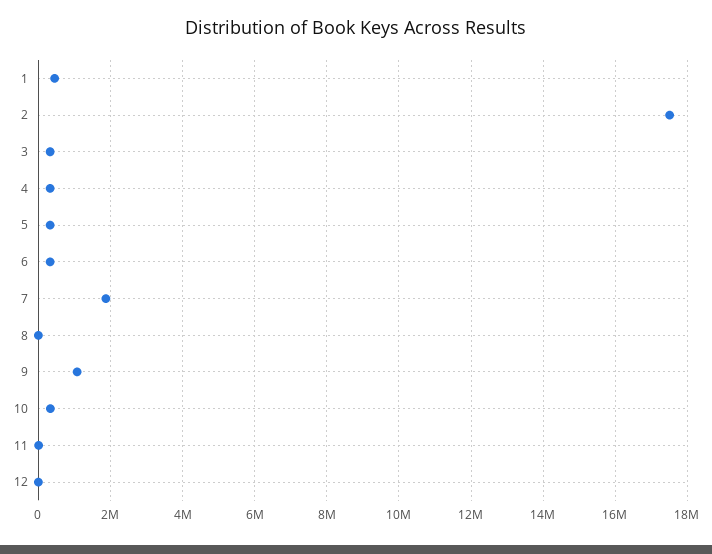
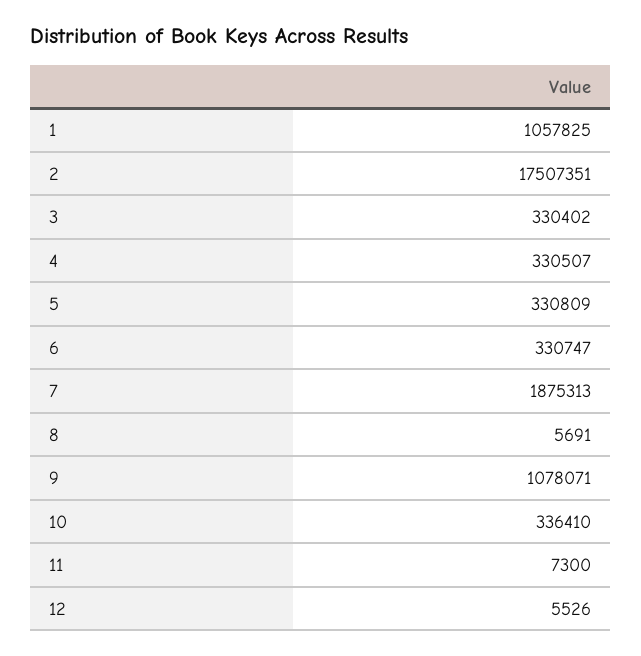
  {
-   "1": 400000,
+   "1": 1057825,
    "2": 17507351,
    "3": 330402,
    "4": 330507,
    "5": 330809,
    "6": 330747,
    "7": 1875313,
    "8": 5691,
    "9": 1078071,
    "10": 336410,
    "11": 7300,
    "12": 5526
  }

